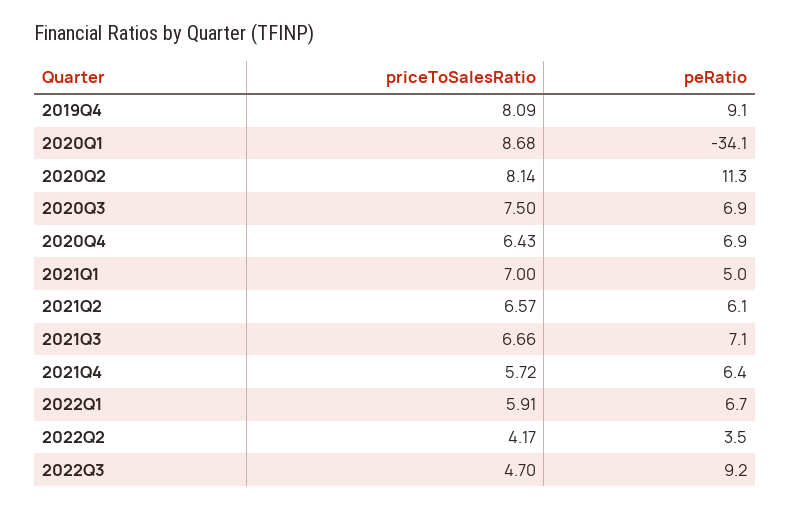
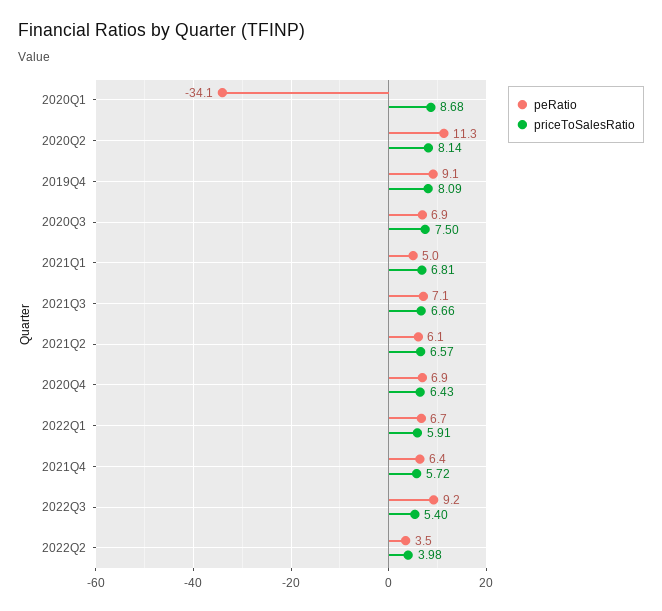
  {
    "priceToSalesRatio": {
      "2019Q4": 8.09,
      "2020Q1": 8.68,
      "2020Q2": 8.14,
      "2020Q3": 7.5,
      "2020Q4": 6.43,
-     "2021Q1": 7,
+     "2021Q1": 6.81,
      "2021Q2": 6.57,
      "2021Q3": 6.66,
      "2021Q4": 5.72,
      "2022Q1": 5.91,
-     "2022Q2": 4.17,
+     "2022Q2": 3.98,
-     "2022Q3": 4.7
+     "2022Q3": 5.4
    },
    "peRatio": {
      "2019Q4": 9.1,
      "2020Q1": -34.1,
      "2020Q2": 11.3,
      "2020Q3": 6.9,
      "2020Q4": 6.9,
      "2021Q1": 5,
      "2021Q2": 6.1,
      "2021Q3": 7.1,
      "2021Q4": 6.4,
      "2022Q1": 6.7,
      "2022Q2": 3.5,
      "2022Q3": 9.2
    }
  }

